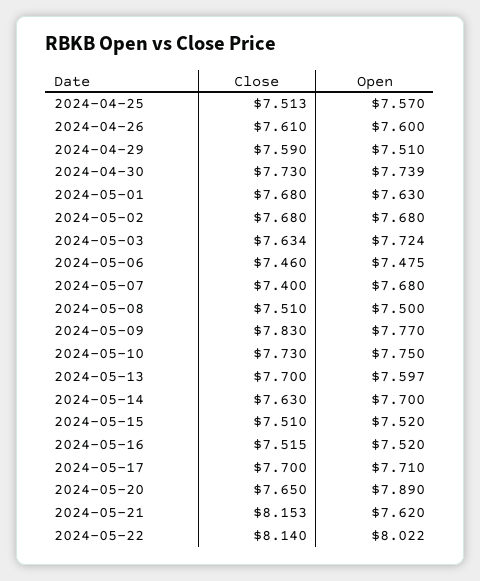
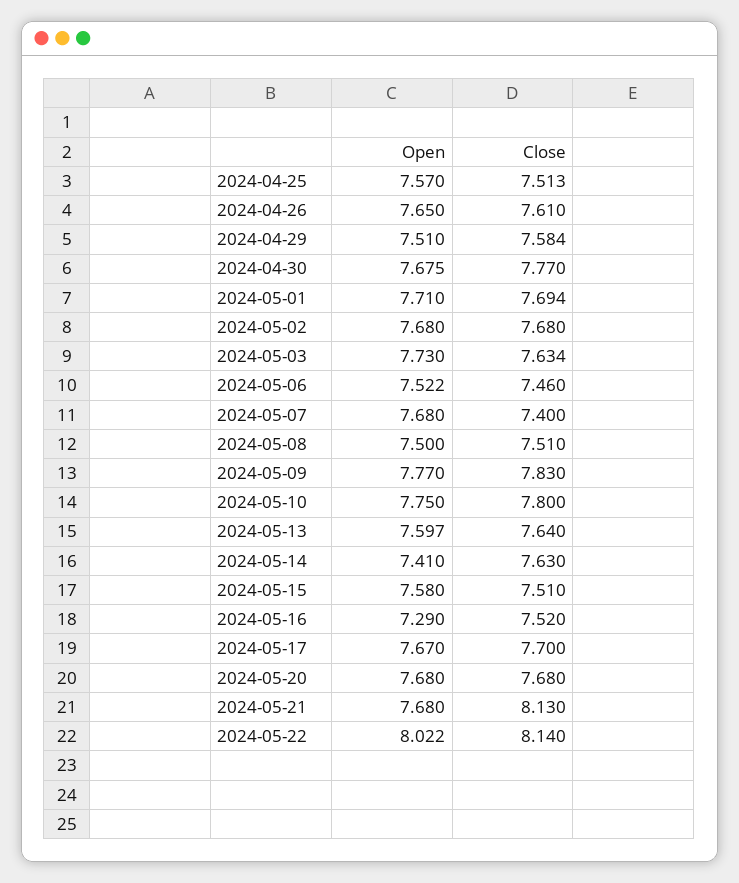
  {
    "Close": {
      "2024-04-25": 7.513,
      "2024-04-26": 7.61,
-     "2024-04-29": 7.59,
+     "2024-04-29": 7.584,
-     "2024-04-30": 7.73,
+     "2024-04-30": 7.77,
-     "2024-05-01": 7.68,
+     "2024-05-01": 7.694,
      "2024-05-02": 7.68,
      "2024-05-03": 7.634,
      "2024-05-06": 7.46,
      "2024-05-07": 7.4,
      "2024-05-08": 7.51,
      "2024-05-09": 7.83,
-     "2024-05-10": 7.73,
+     "2024-05-10": 7.8,
-     "2024-05-13": 7.7,
+     "2024-05-13": 7.64,
      "2024-05-14": 7.63,
      "2024-05-15": 7.51,
-     "2024-05-16": 7.515,
+     "2024-05-16": 7.52,
      "2024-05-17": 7.7,
-     "2024-05-20": 7.65,
+     "2024-05-20": 7.68,
-     "2024-05-21": 8.153,
+     "2024-05-21": 8.13,
      "2024-05-22": 8.14
    },
    "Open": {
      "2024-04-25": 7.57,
-     "2024-04-26": 7.6,
+     "2024-04-26": 7.65,
      "2024-04-29": 7.51,
-     "2024-04-30": 7.739,
+     "2024-04-30": 7.675,
-     "2024-05-01": 7.63,
+     "2024-05-01": 7.71,
      "2024-05-02": 7.68,
-     "2024-05-03": 7.724,
+     "2024-05-03": 7.73,
-     "2024-05-06": 7.475,
+     "2024-05-06": 7.522,
      "2024-05-07": 7.68,
      "2024-05-08": 7.5,
      "2024-05-09": 7.77,
      "2024-05-10": 7.75,
      "2024-05-13": 7.597,
-     "2024-05-14": 7.7,
+     "2024-05-14": 7.41,
-     "2024-05-15": 7.52,
+     "2024-05-15": 7.58,
-     "2024-05-16": 7.52,
+     "2024-05-16": 7.29,
-     "2024-05-17": 7.71,
+     "2024-05-17": 7.67,
-     "2024-05-20": 7.89,
+     "2024-05-20": 7.68,
-     "2024-05-21": 7.62,
+     "2024-05-21": 7.68,
      "2024-05-22": 8.022
    }
  }

